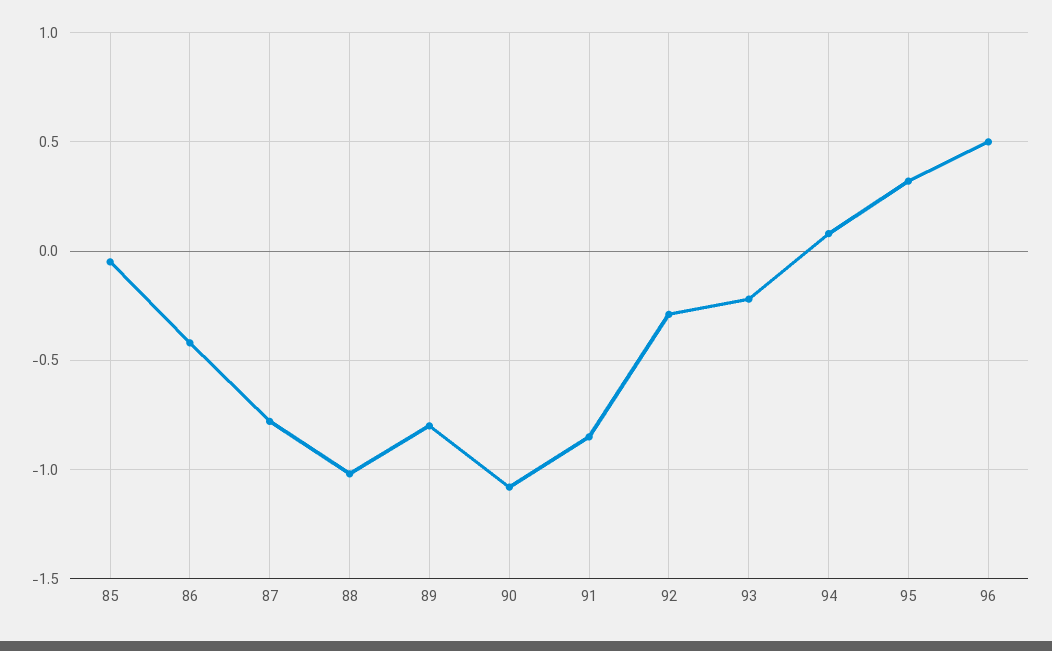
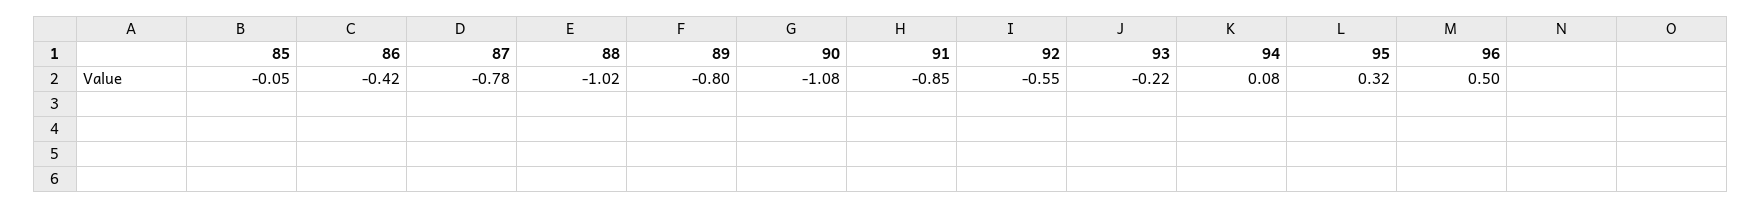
  {
    "85": -0.05,
    "86": -0.42,
    "87": -0.78,
    "88": -1.02,
    "89": -0.8,
    "90": -1.08,
    "91": -0.85,
-   "92": -0.3,
+   "92": -0.55,
    "93": -0.22,
    "94": 0.08,
    "95": 0.32,
    "96": 0.5
  }

